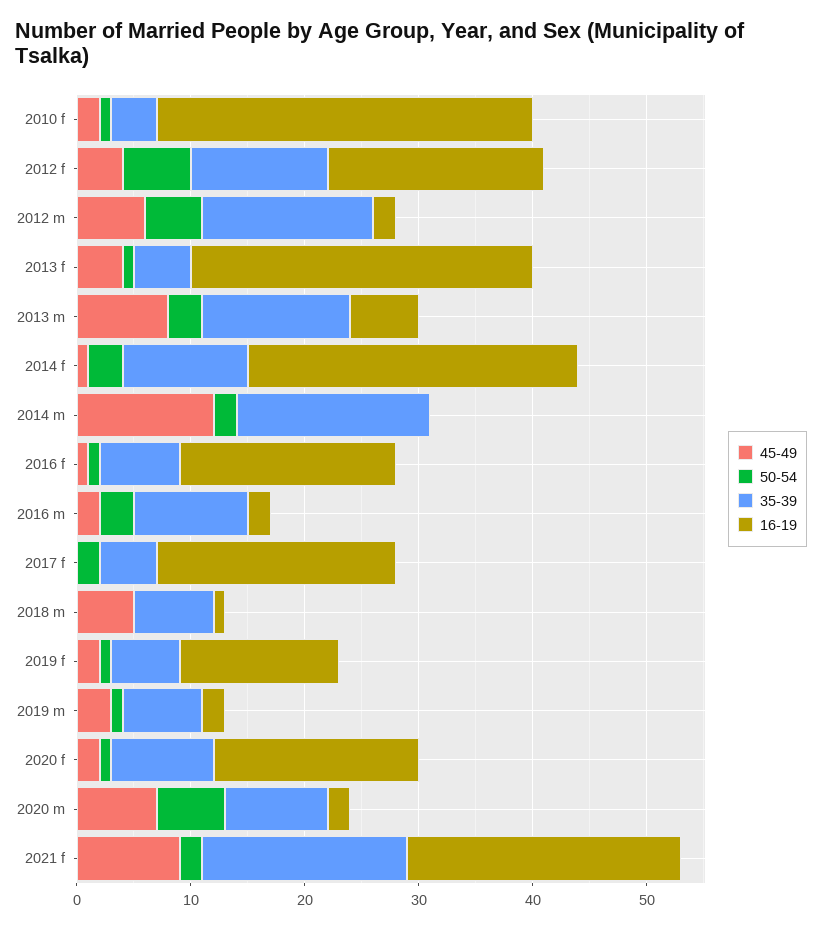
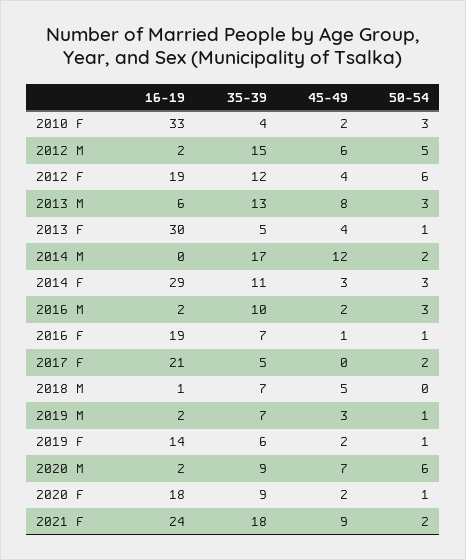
  {
    "45-49": {
      "2010 f": 2,
      "2012 f": 4,
      "2012 m": 6,
      "2013 f": 4,
      "2013 m": 8,
-     "2014 f": 1,
+     "2014 f": 3,
      "2014 m": 12,
      "2016 f": 1,
      "2016 m": 2,
      "2017 f": 0,
      "2018 m": 5,
      "2019 f": 2,
      "2019 m": 3,
      "2020 f": 2,
      "2020 m": 7,
      "2021 f": 9
    },
    "50-54": {
-     "2010 f": 1,
+     "2010 f": 3,
      "2012 f": 6,
      "2012 m": 5,
      "2013 f": 1,
      "2013 m": 3,
      "2014 f": 3,
      "2014 m": 2,
      "2016 f": 1,
      "2016 m": 3,
      "2017 f": 2,
      "2018 m": 0,
      "2019 f": 1,
      "2019 m": 1,
      "2020 f": 1,
      "2020 m": 6,
      "2021 f": 2
    },
    "35-39": {
      "2010 f": 4,
      "2012 f": 12,
      "2012 m": 15,
      "2013 f": 5,
      "2013 m": 13,
      "2014 f": 11,
      "2014 m": 17,
      "2016 f": 7,
      "2016 m": 10,
      "2017 f": 5,
      "2018 m": 7,
      "2019 f": 6,
      "2019 m": 7,
      "2020 f": 9,
      "2020 m": 9,
      "2021 f": 18
    },
    "16-19": {
      "2010 f": 33,
      "2012 f": 19,
      "2012 m": 2,
      "2013 f": 30,
      "2013 m": 6,
      "2014 f": 29,
      "2014 m": 0,
      "2016 f": 19,
      "2016 m": 2,
      "2017 f": 21,
      "2018 m": 1,
      "2019 f": 14,
      "2019 m": 2,
      "2020 f": 18,
      "2020 m": 2,
      "2021 f": 24
    }
  }

